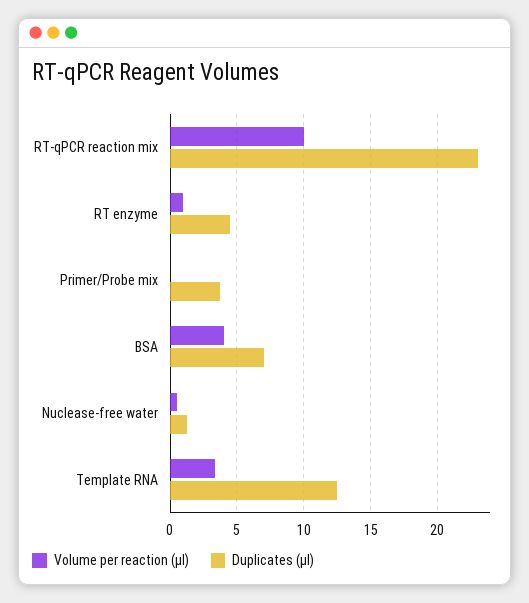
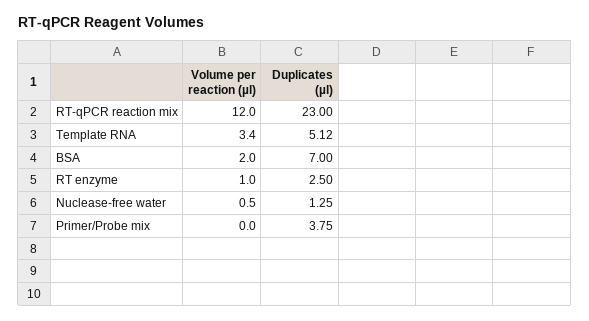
  {
    "Volume per reaction (µl)": {
-     "RT-qPCR reaction mix": 10,
+     "RT-qPCR reaction mix": 12,
      "RT enzyme": 1,
      "Primer/Probe mix": 0,
-     "BSA": 4,
+     "BSA": 2,
      "Nuclease-free water": 0.5,
      "Template RNA": 3.4
    },
    "Duplicates (µl)": {
      "RT-qPCR reaction mix": 23,
-     "RT enzyme": 4.5,
+     "RT enzyme": 2.5,
      "Primer/Probe mix": 3.75,
      "BSA": 7,
      "Nuclease-free water": 1.25,
-     "Template RNA": 12.5
+     "Template RNA": 5.12
    }
  }

